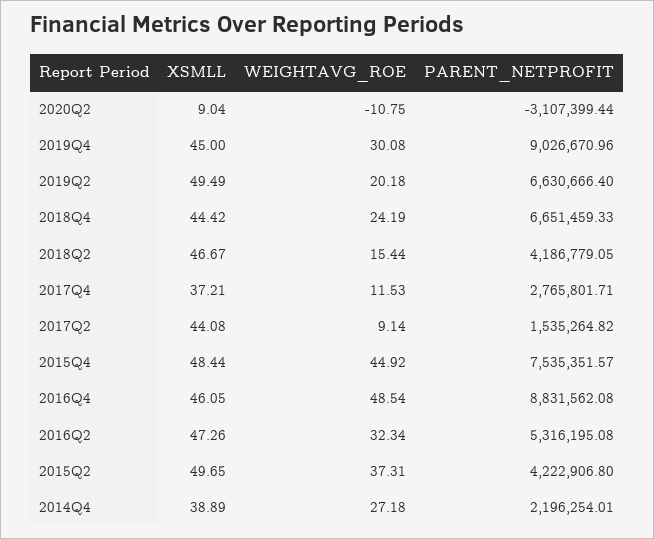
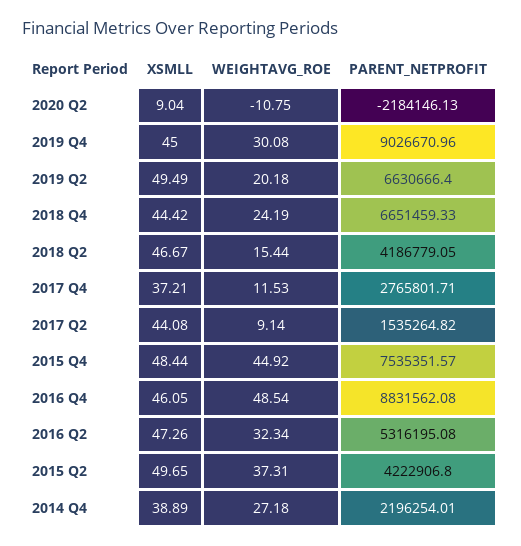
  {
    "XSMLL": {
      "2020Q2": 9.04,
      "2019Q4": 45,
      "2019Q2": 49.49,
      "2018Q4": 44.42,
      "2018Q2": 46.67,
      "2017Q4": 37.21,
      "2017Q2": 44.08,
      "2015Q4": 48.44,
      "2016Q4": 46.05,
      "2016Q2": 47.26,
      "2015Q2": 49.65,
      "2014Q4": 38.89
    },
    "WEIGHTAVG_ROE": {
      "2020Q2": -10.75,
      "2019Q4": 30.08,
      "2019Q2": 20.18,
      "2018Q4": 24.19,
      "2018Q2": 15.44,
      "2017Q4": 11.53,
      "2017Q2": 9.14,
      "2015Q4": 44.92,
      "2016Q4": 48.54,
      "2016Q2": 32.34,
      "2015Q2": 37.31,
      "2014Q4": 27.18
    },
    "PARENT_NETPROFIT": {
-     "2020Q2": -3107399.44,
+     "2020Q2": -2184146.13,
      "2019Q4": 9026670.96,
      "2019Q2": 6630666.4,
      "2018Q4": 6651459.33,
      "2018Q2": 4186779.05,
      "2017Q4": 2765801.71,
      "2017Q2": 1535264.82,
      "2015Q4": 7535351.57,
      "2016Q4": 8831562.08,
      "2016Q2": 5316195.08,
      "2015Q2": 4222906.8,
      "2014Q4": 2196254.01
    }
  }

